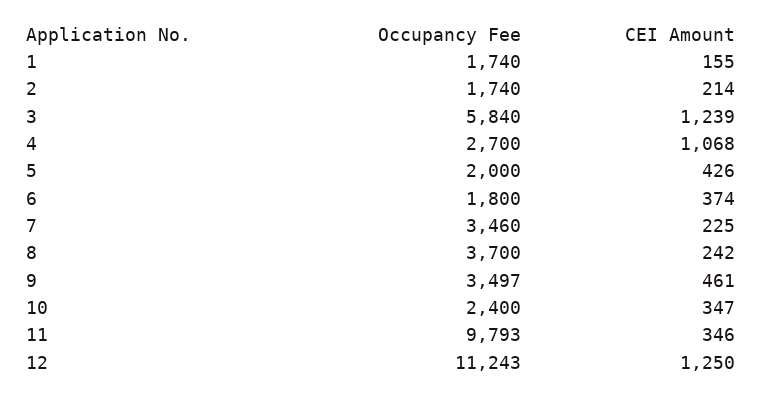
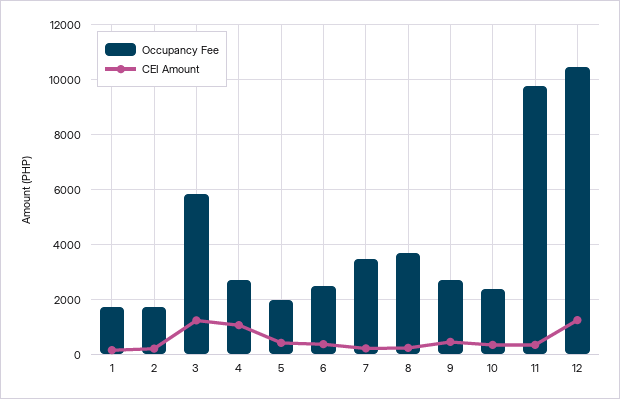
  {
    "Occupancy Fee": {
      "1": 1740,
      "2": 1740,
      "3": 5840,
      "4": 2700,
      "5": 2000,
-     "6": 1800,
+     "6": 2500,
      "7": 3460,
      "8": 3700,
-     "9": 3497,
+     "9": 2750,
      "10": 2400,
      "11": 9793,
-     "12": 11243
+     "12": 10500
    },
    "CEI Amount": {
      "1": 155,
      "2": 214,
      "3": 1239,
      "4": 1068,
      "5": 426,
      "6": 374,
      "7": 225,
      "8": 242,
      "9": 461,
      "10": 347,
      "11": 346,
      "12": 1250
    }
  }

